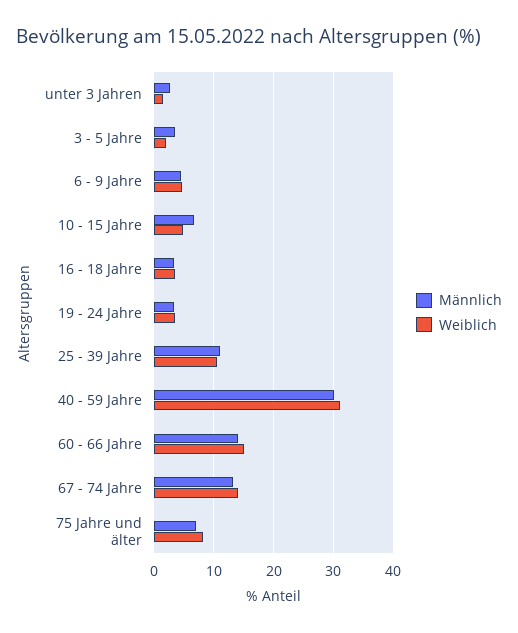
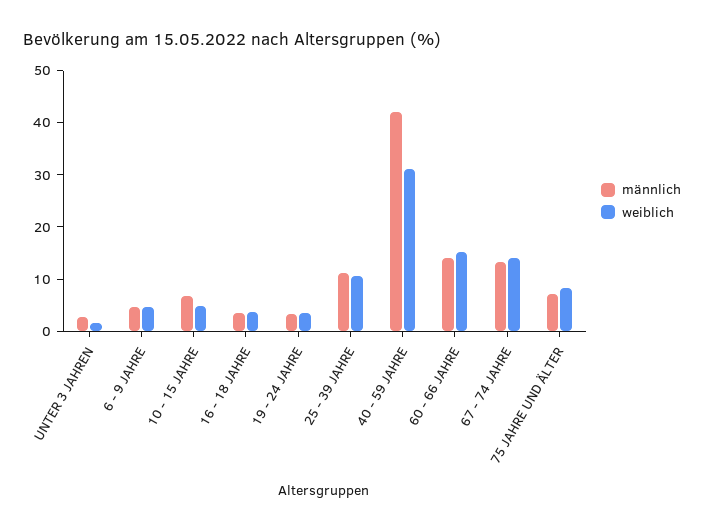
  {
    "Männlich": {
      "unter 3 Jahren": 2,
-     "3 - 5 Jahre": 4,
      "6 - 9 Jahre": 4,
      "10 - 15 Jahre": 6,
      "16 - 18 Jahre": 4,
      "19 - 24 Jahre": 4,
      "25 - 39 Jahre": 12,
-     "40 - 59 Jahre": 30,
+     "40 - 59 Jahre": 42,
      "60 - 66 Jahre": 14,
      "67 - 74 Jahre": 14,
      "75 Jahre und älter": 8
    },
    "Weiblich": {
      "unter 3 Jahren": 2,
-     "3 - 5 Jahre": 2,
      "6 - 9 Jahre": 4,
      "10 - 15 Jahre": 4,
      "16 - 18 Jahre": 4,
      "19 - 24 Jahre": 4,
      "25 - 39 Jahre": 10,
      "40 - 59 Jahre": 32,
      "60 - 66 Jahre": 16,
      "67 - 74 Jahre": 14,
      "75 Jahre und älter": 8
    }
  }

